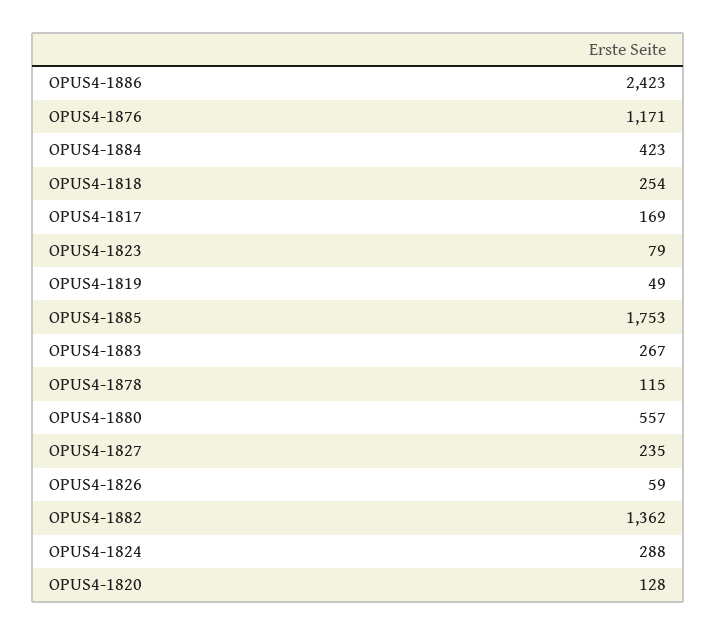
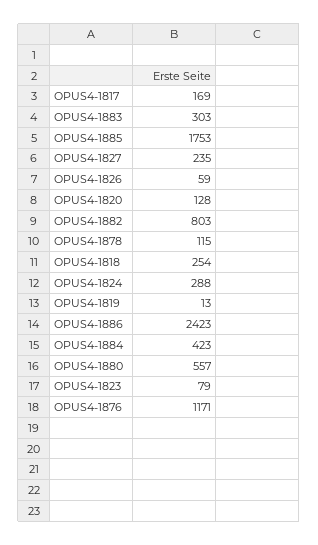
  {
    "OPUS4-1886": 2423,
    "OPUS4-1876": 1171,
    "OPUS4-1884": 423,
    "OPUS4-1818": 254,
    "OPUS4-1817": 169,
    "OPUS4-1823": 79,
-   "OPUS4-1819": 49,
+   "OPUS4-1819": 13,
    "OPUS4-1885": 1753,
-   "OPUS4-1883": 267,
+   "OPUS4-1883": 303,
    "OPUS4-1878": 115,
    "OPUS4-1880": 557,
    "OPUS4-1827": 235,
    "OPUS4-1826": 59,
-   "OPUS4-1882": 1362,
+   "OPUS4-1882": 803,
    "OPUS4-1824": 288,
    "OPUS4-1820": 128
  }

